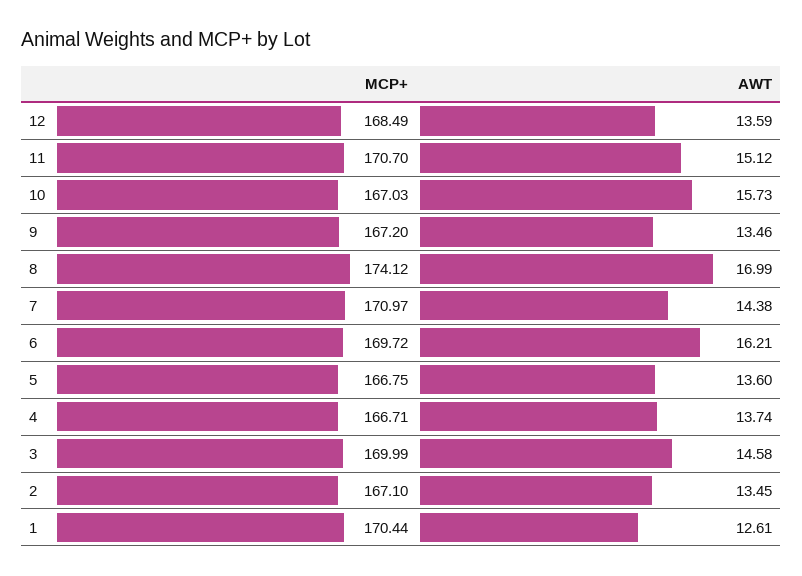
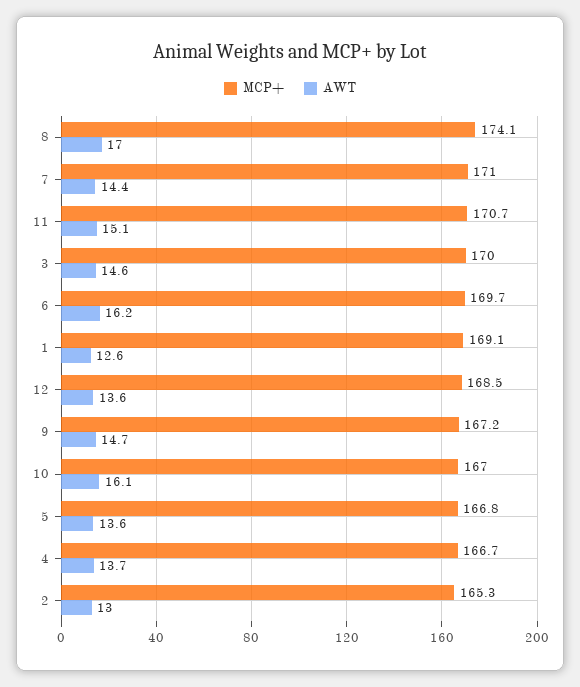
  {
    "MCP+": {
      "12": 168.49,
      "11": 170.7,
      "10": 167.03,
      "9": 167.2,
      "8": 174.12,
      "7": 170.97,
      "6": 169.72,
      "5": 166.75,
      "4": 166.71,
      "3": 169.99,
-     "2": 167.1,
+     "2": 165.3,
-     "1": 170.44
+     "1": 169.1
    },
    "AWT": {
      "12": 13.59,
      "11": 15.12,
-     "10": 15.73,
+     "10": 16.1,
-     "9": 13.46,
+     "9": 14.7,
      "8": 16.99,
      "7": 14.38,
      "6": 16.21,
      "5": 13.6,
      "4": 13.74,
      "3": 14.58,
-     "2": 13.45,
+     "2": 13,
      "1": 12.61
    }
  }

